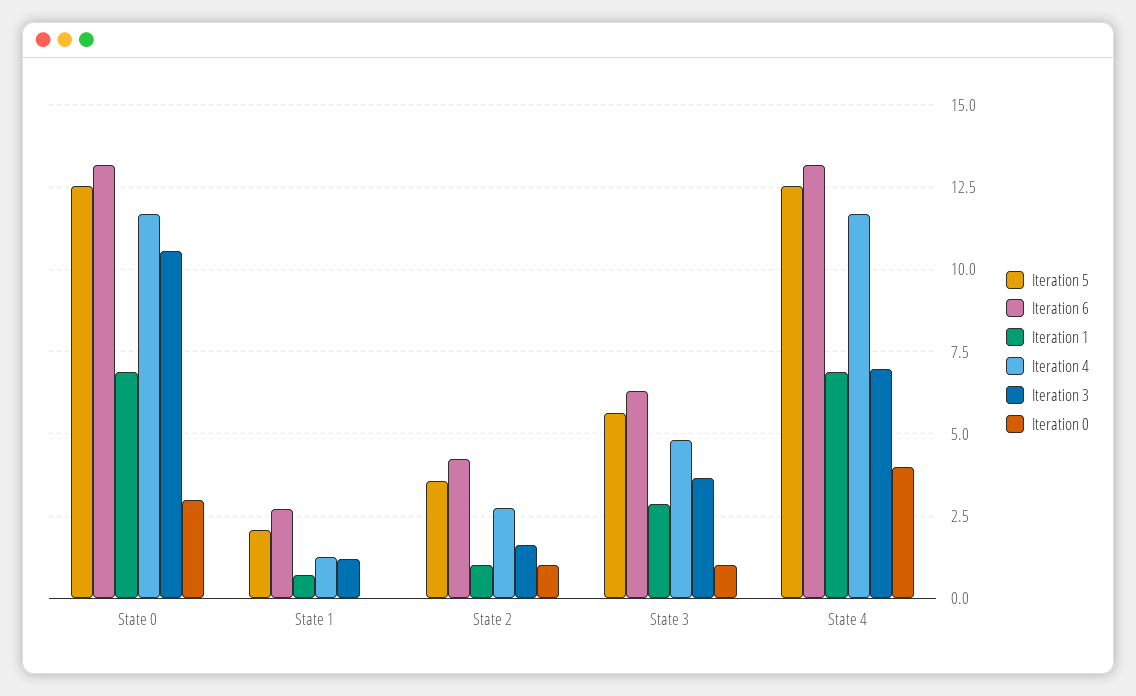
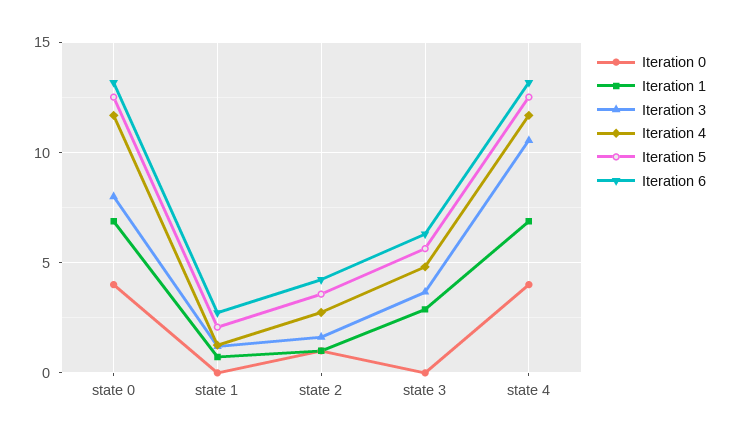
  {
    "Iteration 5": {
      "State 0": 12.5,
      "State 1": 2,
      "State 2": 3.5,
      "State 3": 5.75,
      "State 4": 12.5
    },
    "Iteration 6": {
      "State 0": 13.25,
      "State 1": 2.75,
      "State 2": 4.25,
      "State 3": 6.25,
      "State 4": 13.25
    },
    "Iteration 1": {
      "State 0": 7,
      "State 1": 0.75,
      "State 2": 1,
      "State 3": 3,
      "State 4": 7
    },
    "Iteration 4": {
      "State 0": 11.75,
      "State 1": 1.25,
      "State 2": 2.75,
      "State 3": 4.75,
      "State 4": 11.75
    },
    "Iteration 3": {
-     "State 0": 10.5,
+     "State 0": 8,
      "State 1": 1.25,
      "State 2": 1.5,
      "State 3": 3.75,
-     "State 4": 7
+     "State 4": 10.5
    },
    "Iteration 0": {
-     "State 0": 3,
+     "State 0": 4,
      "State 1": 0,
      "State 2": 1,
-     "State 3": 1,
+     "State 3": 0,
      "State 4": 4
    }
  }

